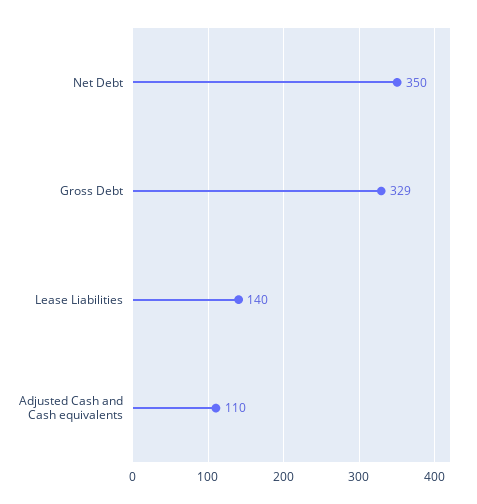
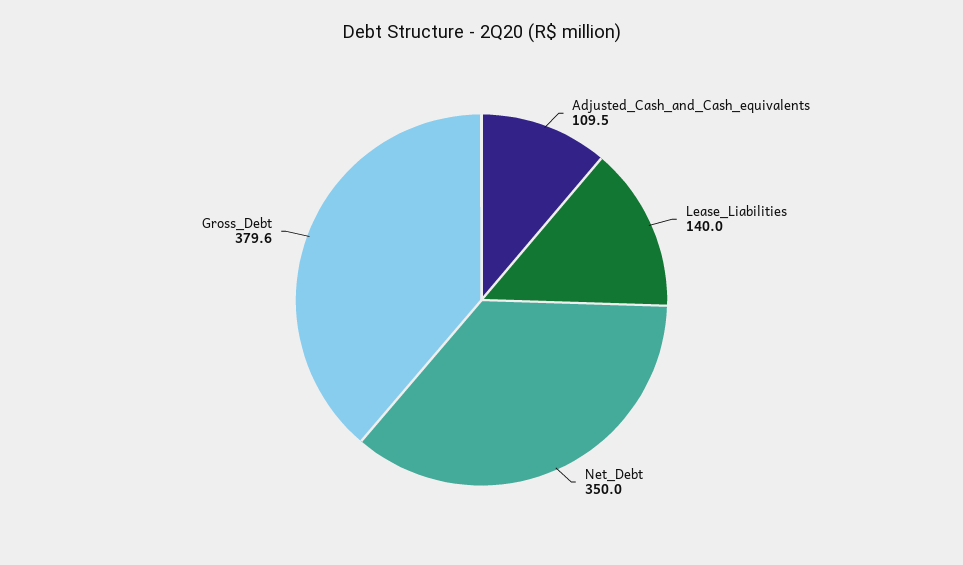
  {
    "Net Debt": 350,
-   "Gross Debt": 329,
+   "Gross Debt": 379.6,
    "Lease Liabilities": 140,
    "Adjusted Cash and Cash equivalents": 109.5
  }

